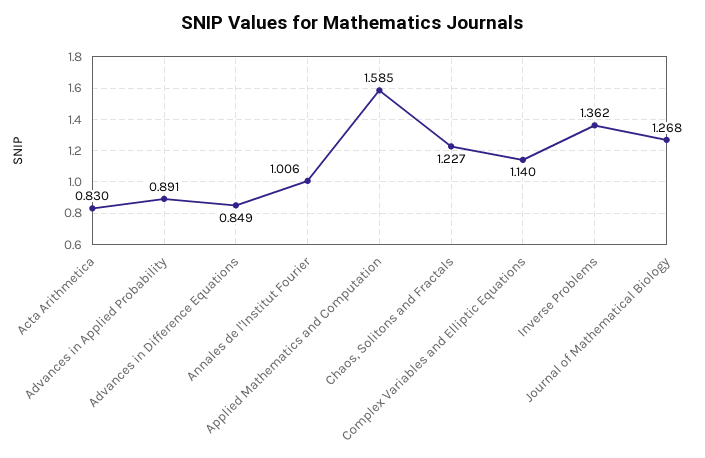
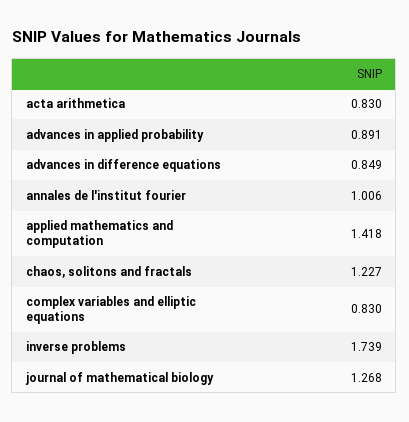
  {
    "Acta Arithmetica": 0.83,
    "Advances in Applied Probability": 0.891,
    "Advances in Difference Equations": 0.849,
    "Annales de l'Institut Fourier": 1.006,
-   "Applied Mathematics and Computation": 1.585,
+   "Applied Mathematics and Computation": 1.418,
    "Chaos, Solitons and Fractals": 1.227,
-   "Complex Variables and Elliptic Equations": 1.14,
+   "Complex Variables and Elliptic Equations": 0.83,
-   "Inverse Problems": 1.362,
+   "Inverse Problems": 1.739,
    "Journal of Mathematical Biology": 1.268
  }

